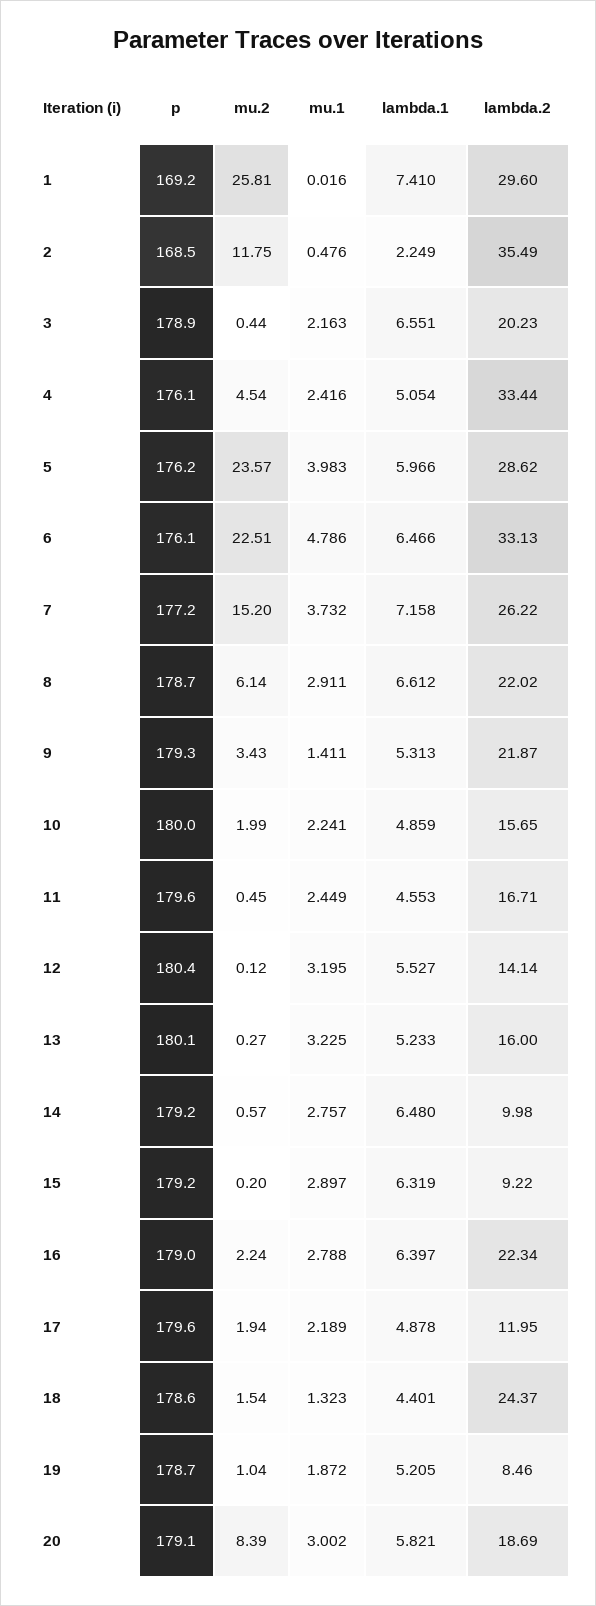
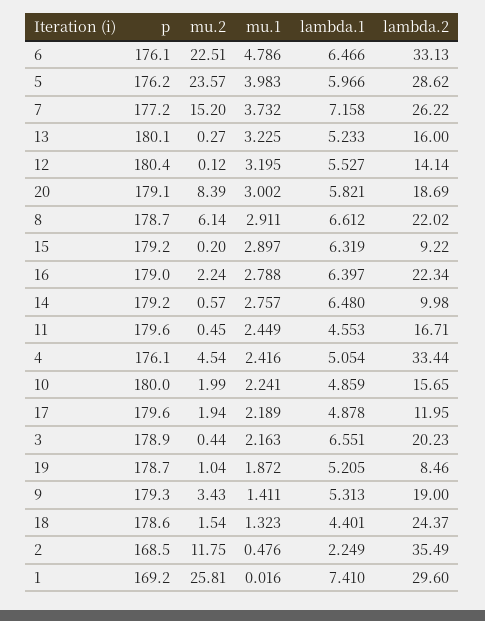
  {
    "p": {
      "1": 169.2,
      "2": 168.5,
      "3": 178.9,
      "4": 176.1,
      "5": 176.2,
      "6": 176.1,
      "7": 177.2,
      "8": 178.7,
      "9": 179.3,
      "10": 180,
      "11": 179.6,
      "12": 180.4,
      "13": 180.1,
      "14": 179.2,
      "15": 179.2,
      "16": 179,
      "17": 179.6,
      "18": 178.6,
      "19": 178.7,
      "20": 179.1
    },
    "mu.2": {
      "1": 25.81,
      "2": 11.75,
      "3": 0.44,
      "4": 4.54,
      "5": 23.57,
      "6": 22.51,
      "7": 15.2,
      "8": 6.14,
      "9": 3.43,
      "10": 1.99,
      "11": 0.45,
      "12": 0.12,
      "13": 0.27,
      "14": 0.57,
      "15": 0.2,
      "16": 2.24,
      "17": 1.94,
      "18": 1.54,
      "19": 1.04,
      "20": 8.39
    },
    "mu.1": {
      "1": 0.016,
      "2": 0.476,
      "3": 2.163,
      "4": 2.416,
      "5": 3.983,
      "6": 4.786,
      "7": 3.732,
      "8": 2.911,
      "9": 1.411,
      "10": 2.241,
      "11": 2.449,
      "12": 3.195,
      "13": 3.225,
      "14": 2.757,
      "15": 2.897,
      "16": 2.788,
      "17": 2.189,
      "18": 1.323,
      "19": 1.872,
      "20": 3.002
    },
    "lambda.1": {
      "1": 7.41,
      "2": 2.249,
      "3": 6.551,
      "4": 5.054,
      "5": 5.966,
      "6": 6.466,
      "7": 7.158,
      "8": 6.612,
      "9": 5.313,
      "10": 4.859,
      "11": 4.553,
      "12": 5.527,
      "13": 5.233,
      "14": 6.48,
      "15": 6.319,
      "16": 6.397,
      "17": 4.878,
      "18": 4.401,
      "19": 5.205,
      "20": 5.821
    },
    "lambda.2": {
      "1": 29.6,
      "2": 35.49,
      "3": 20.23,
      "4": 33.44,
      "5": 28.62,
      "6": 33.13,
      "7": 26.22,
      "8": 22.02,
-     "9": 21.87,
+     "9": 19,
      "10": 15.65,
      "11": 16.71,
      "12": 14.14,
      "13": 16,
      "14": 9.98,
      "15": 9.22,
      "16": 22.34,
      "17": 11.95,
      "18": 24.37,
      "19": 8.46,
      "20": 18.69
    }
  }

